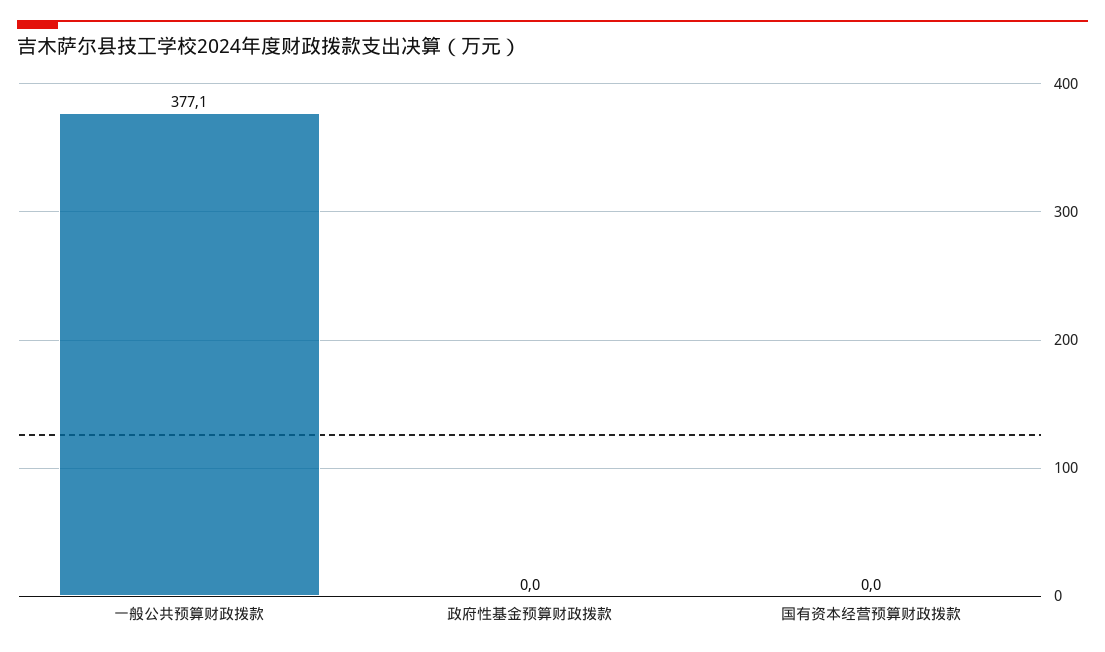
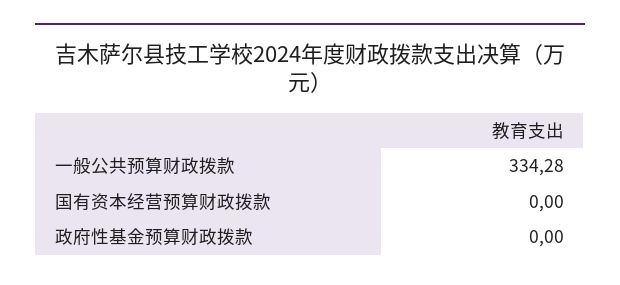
  {
-   "一般公共预算财政拨款": 377.1,
+   "一般公共预算财政拨款": 334.28,
    "政府性基金预算财政拨款": 0,
    "国有资本经营预算财政拨款": 0
  }

